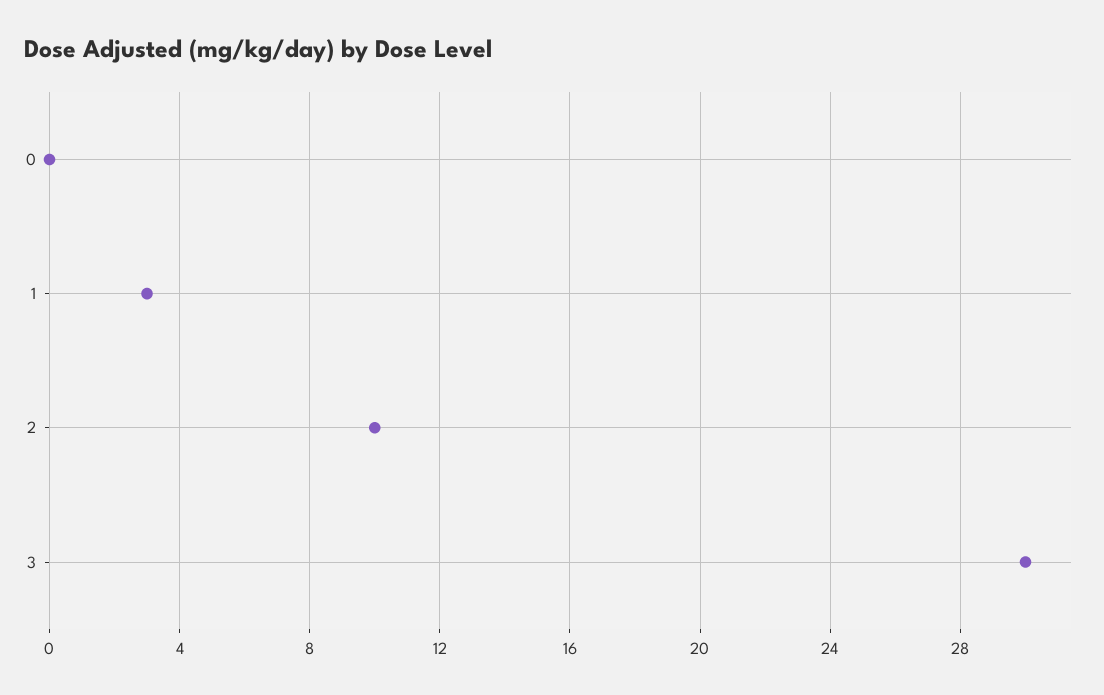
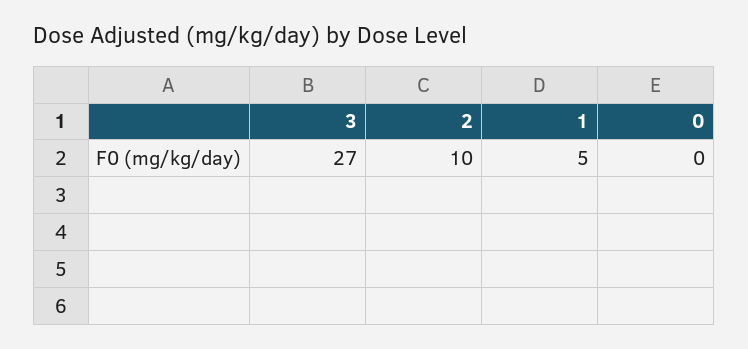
  {
    "0": 0,
-   "1": 3,
+   "1": 5,
    "2": 10,
-   "3": 30
+   "3": 27
  }

